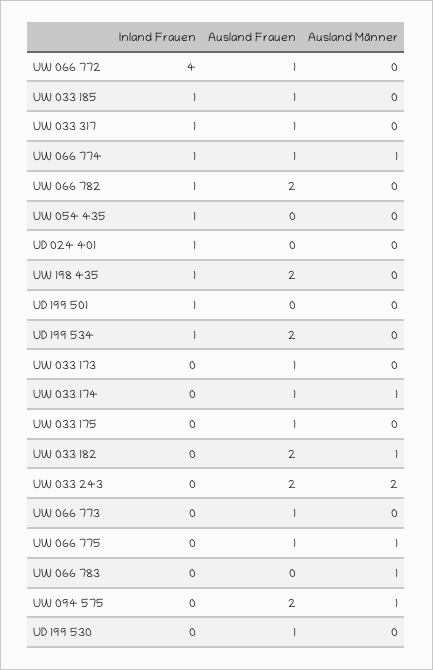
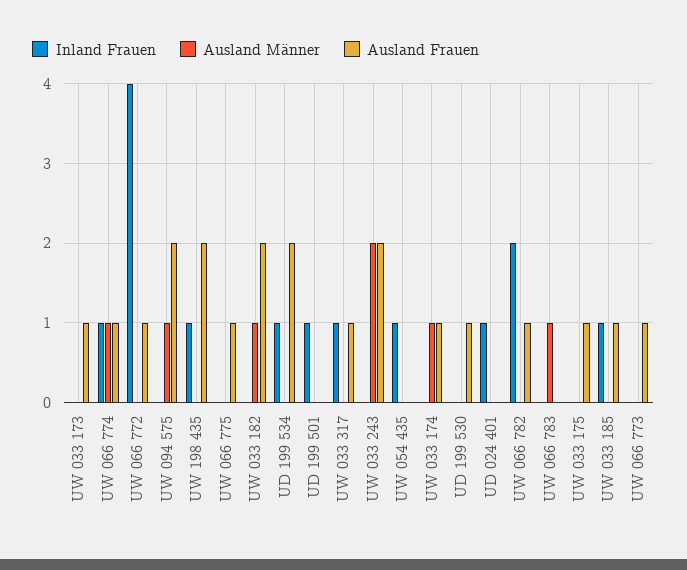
  {
    "Inland Frauen": {
      "UW 066 772": 4,
      "UW 033 185": 1,
      "UW 033 317": 1,
      "UW 066 774": 1,
-     "UW 066 782": 1,
+     "UW 066 782": 2,
      "UW 054 435": 1,
      "UD 024 401": 1,
      "UW 198 435": 1,
      "UD 199 501": 1,
      "UD 199 534": 1,
      "UW 033 173": 0,
      "UW 033 174": 0,
      "UW 033 175": 0,
      "UW 033 182": 0,
      "UW 033 243": 0,
      "UW 066 773": 0,
      "UW 066 775": 0,
      "UW 066 783": 0,
      "UW 094 575": 0,
      "UD 199 530": 0
    },
    "Ausland Frauen": {
      "UW 066 772": 1,
      "UW 033 185": 1,
      "UW 033 317": 1,
      "UW 066 774": 1,
-     "UW 066 782": 2,
+     "UW 066 782": 1,
      "UW 054 435": 0,
      "UD 024 401": 0,
      "UW 198 435": 2,
      "UD 199 501": 0,
      "UD 199 534": 2,
      "UW 033 173": 1,
      "UW 033 174": 1,
      "UW 033 175": 1,
      "UW 033 182": 2,
      "UW 033 243": 2,
      "UW 066 773": 1,
      "UW 066 775": 1,
      "UW 066 783": 0,
      "UW 094 575": 2,
      "UD 199 530": 1
    },
    "Ausland Männer": {
      "UW 066 772": 0,
      "UW 033 185": 0,
      "UW 033 317": 0,
      "UW 066 774": 1,
      "UW 066 782": 0,
      "UW 054 435": 0,
      "UD 024 401": 0,
      "UW 198 435": 0,
      "UD 199 501": 0,
      "UD 199 534": 0,
      "UW 033 173": 0,
      "UW 033 174": 1,
      "UW 033 175": 0,
      "UW 033 182": 1,
      "UW 033 243": 2,
      "UW 066 773": 0,
-     "UW 066 775": 1,
+     "UW 066 775": 0,
      "UW 066 783": 1,
      "UW 094 575": 1,
      "UD 199 530": 0
    }
  }

